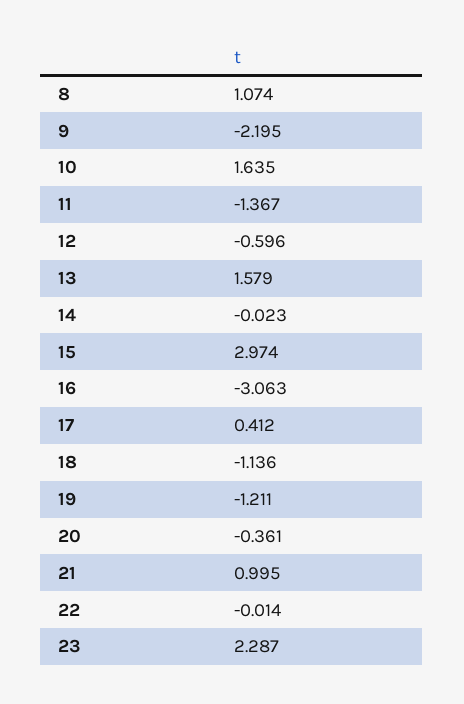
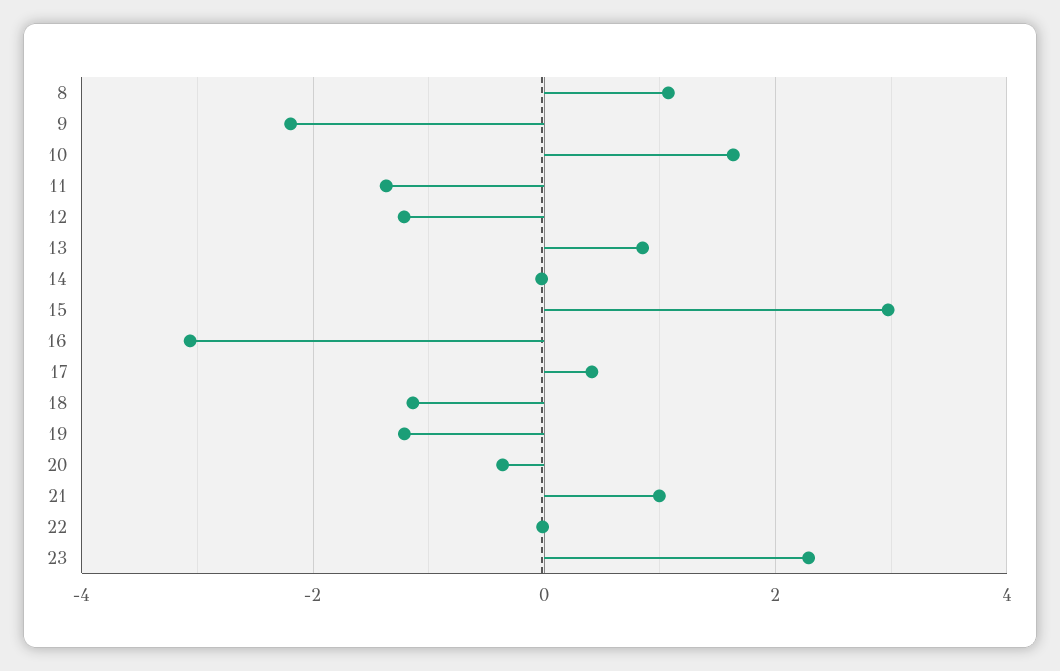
  {
    "8": 1.074,
    "9": -2.195,
    "10": 1.635,
    "11": -1.367,
-   "12": -0.596,
+   "12": -1.2,
-   "13": 1.579,
+   "13": 0.8,
    "14": -0.023,
    "15": 2.974,
    "16": -3.063,
    "17": 0.412,
    "18": -1.136,
    "19": -1.211,
    "20": -0.361,
    "21": 0.995,
    "22": -0.014,
    "23": 2.287
  }

